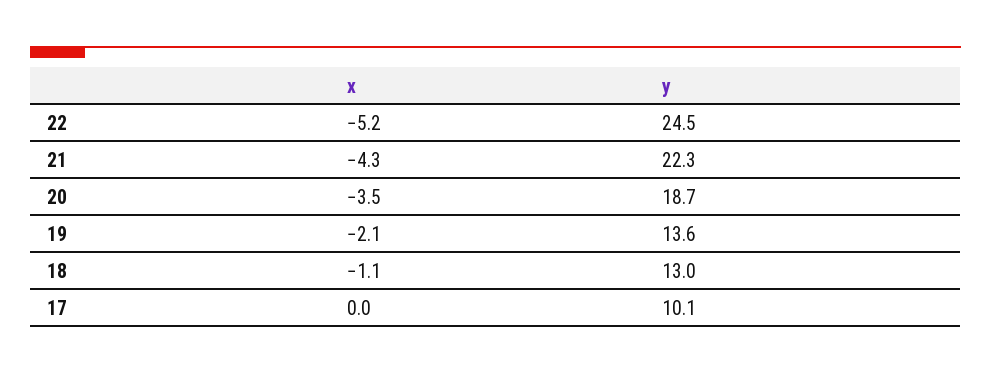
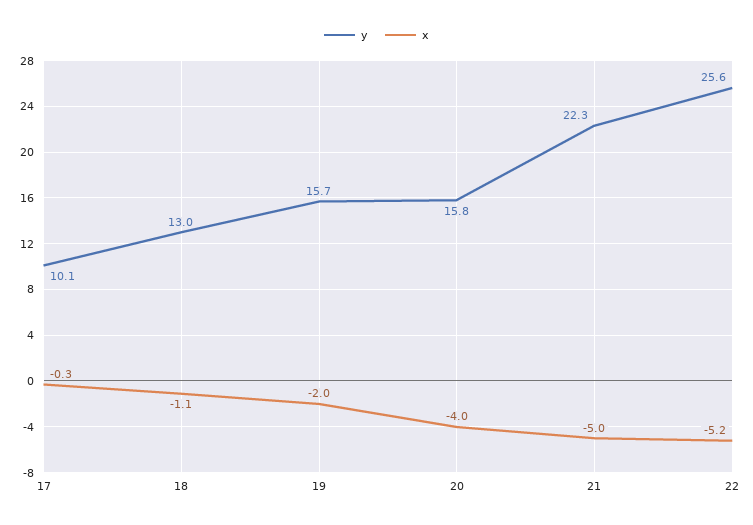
  {
    "x": {
      "22": -5.2,
-     "21": -4.3,
+     "21": -5,
-     "20": -3.5,
+     "20": -4,
-     "19": -2.1,
+     "19": -2,
      "18": -1.1,
-     "17": 0
+     "17": -0.3
    },
    "y": {
-     "22": 24.5,
+     "22": 25.6,
      "21": 22.3,
-     "20": 18.7,
+     "20": 15.8,
-     "19": 13.6,
+     "19": 15.7,
      "18": 13,
      "17": 10.1
    }
  }

